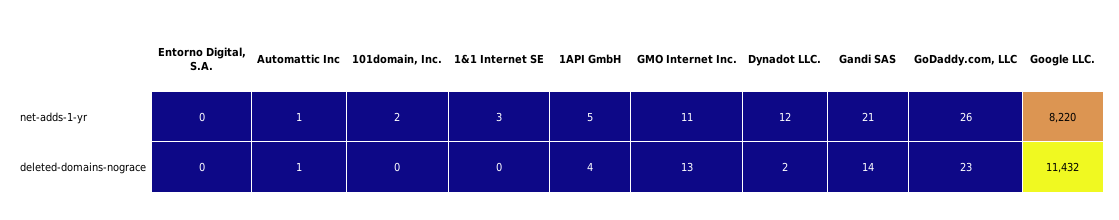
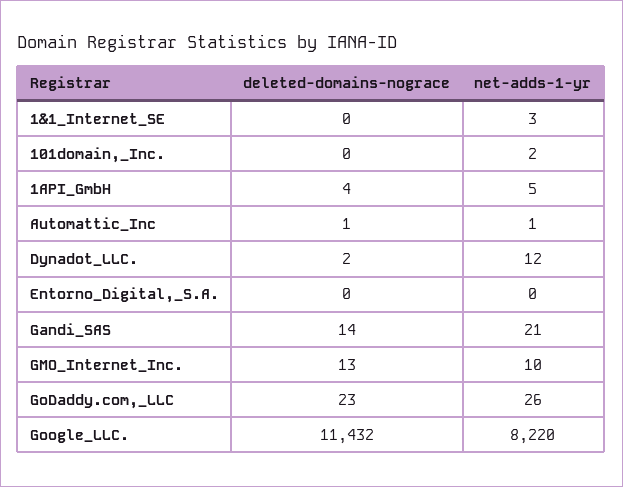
  {
    "Entorno Digital, S.A.": {
      "net-adds-1-yr": 0,
      "deleted-domains-nograce": 0
    },
    "Automattic Inc": {
      "net-adds-1-yr": 1,
      "deleted-domains-nograce": 1
    },
    "101domain, Inc.": {
      "net-adds-1-yr": 2,
      "deleted-domains-nograce": 0
    },
    "1&1 Internet SE": {
      "net-adds-1-yr": 3,
      "deleted-domains-nograce": 0
    },
    "1API GmbH": {
      "net-adds-1-yr": 5,
      "deleted-domains-nograce": 4
    },
    "GMO Internet Inc.": {
-     "net-adds-1-yr": 11,
+     "net-adds-1-yr": 10,
      "deleted-domains-nograce": 13
    },
    "Dynadot LLC.": {
      "net-adds-1-yr": 12,
      "deleted-domains-nograce": 2
    },
    "Gandi SAS": {
      "net-adds-1-yr": 21,
      "deleted-domains-nograce": 14
    },
    "GoDaddy.com, LLC": {
      "net-adds-1-yr": 26,
      "deleted-domains-nograce": 23
    },
    "Google LLC.": {
      "net-adds-1-yr": 8220,
      "deleted-domains-nograce": 11432
    }
  }

